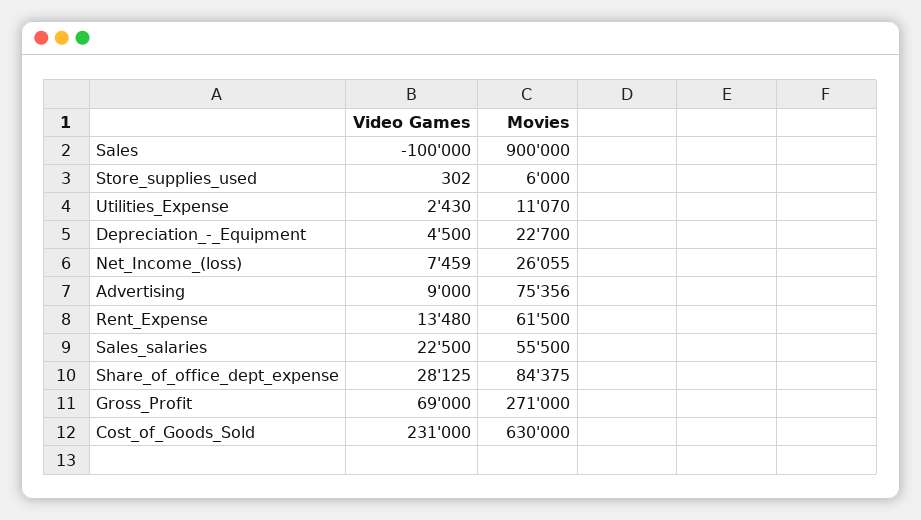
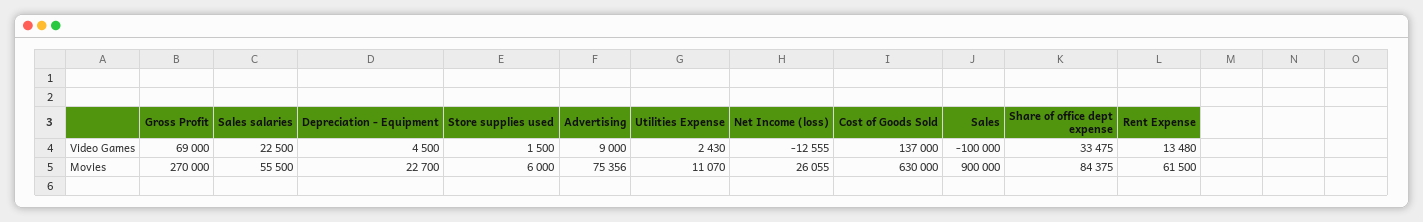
  {
    "Video Games": {
      "Sales": -100000,
-     "Store_supplies_used": 302,
+     "Store_supplies_used": 1500,
      "Utilities_Expense": 2430,
      "Depreciation_-_Equipment": 4500,
-     "Net_Income_(loss)": 7459,
+     "Net_Income_(loss)": -12555,
      "Advertising": 9000,
      "Rent_Expense": 13480,
      "Sales_salaries": 22500,
-     "Share_of_office_dept_expense": 28125,
+     "Share_of_office_dept_expense": 33475,
      "Gross_Profit": 69000,
-     "Cost_of_Goods_Sold": 231000
+     "Cost_of_Goods_Sold": 137000
    },
    "Movies": {
      "Sales": 900000,
      "Store_supplies_used": 6000,
      "Utilities_Expense": 11070,
      "Depreciation_-_Equipment": 22700,
      "Net_Income_(loss)": 26055,
      "Advertising": 75356,
      "Rent_Expense": 61500,
      "Sales_salaries": 55500,
      "Share_of_office_dept_expense": 84375,
-     "Gross_Profit": 271000,
+     "Gross_Profit": 270000,
      "Cost_of_Goods_Sold": 630000
    }
  }

